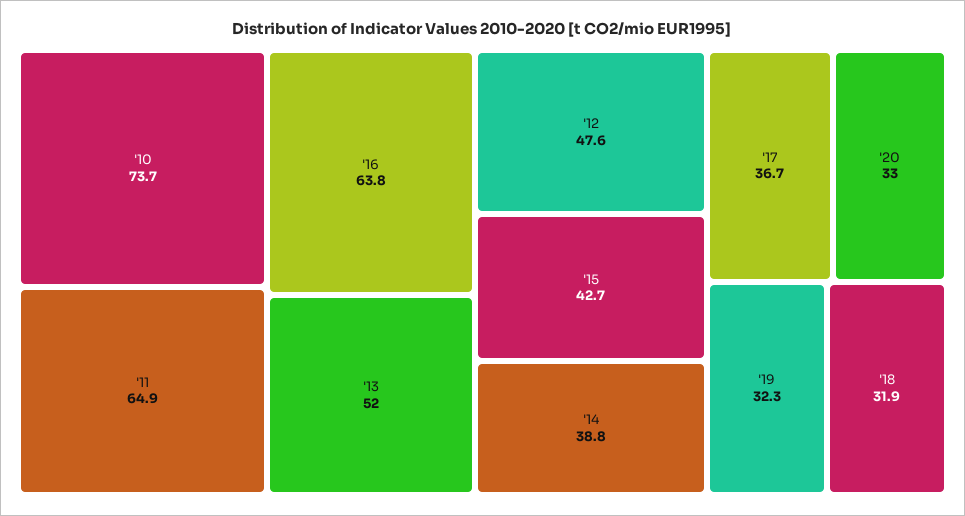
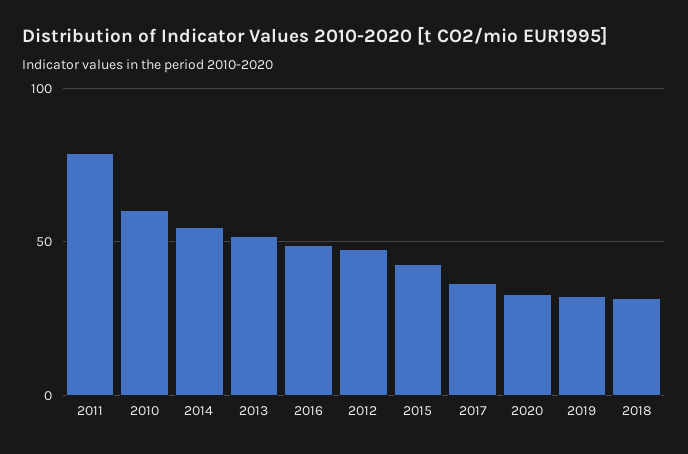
  {
-   "'10": 73.7,
+   "'10": 60,
-   "'11": 64.9,
+   "'11": 80,
-   "'16": 63.8,
+   "'16": 50,
    "'13": 52,
    "'12": 47.6,
    "'15": 42.7,
-   "'14": 38.8,
+   "'14": 55,
    "'17": 36.7,
    "'20": 33,
    "'19": 32.3,
    "'18": 31.9
  }

